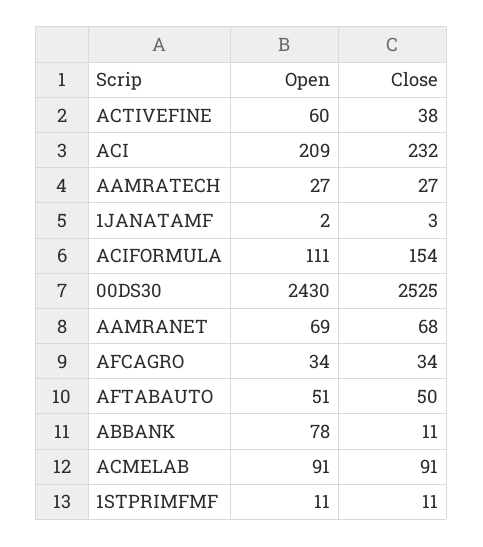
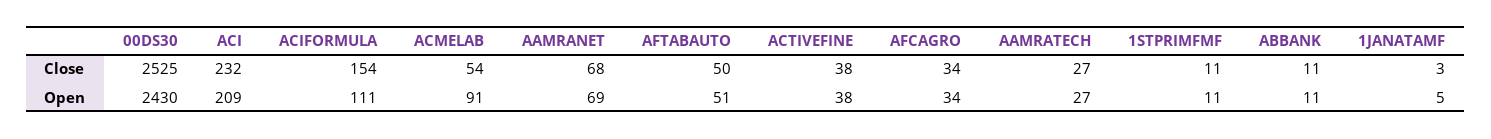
  {
    "Open": {
-     "ACTIVEFINE": 60,
+     "ACTIVEFINE": 38,
      "ACI": 209,
      "AAMRATECH": 27,
-     "1JANATAMF": 2,
+     "1JANATAMF": 5,
      "ACIFORMULA": 111,
      "00DS30": 2430,
      "AAMRANET": 69,
      "AFCAGRO": 34,
      "AFTABAUTO": 51,
-     "ABBANK": 78,
+     "ABBANK": 11,
      "ACMELAB": 91,
      "1STPRIMFMF": 11
    },
    "Close": {
      "ACTIVEFINE": 38,
      "ACI": 232,
      "AAMRATECH": 27,
      "1JANATAMF": 3,
      "ACIFORMULA": 154,
      "00DS30": 2525,
      "AAMRANET": 68,
      "AFCAGRO": 34,
      "AFTABAUTO": 50,
      "ABBANK": 11,
-     "ACMELAB": 91,
+     "ACMELAB": 54,
      "1STPRIMFMF": 11
    }
  }

